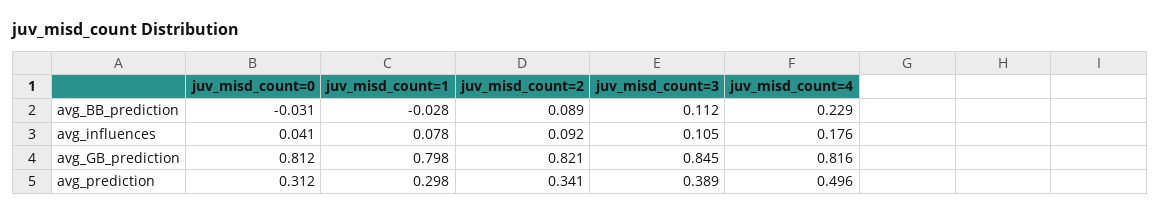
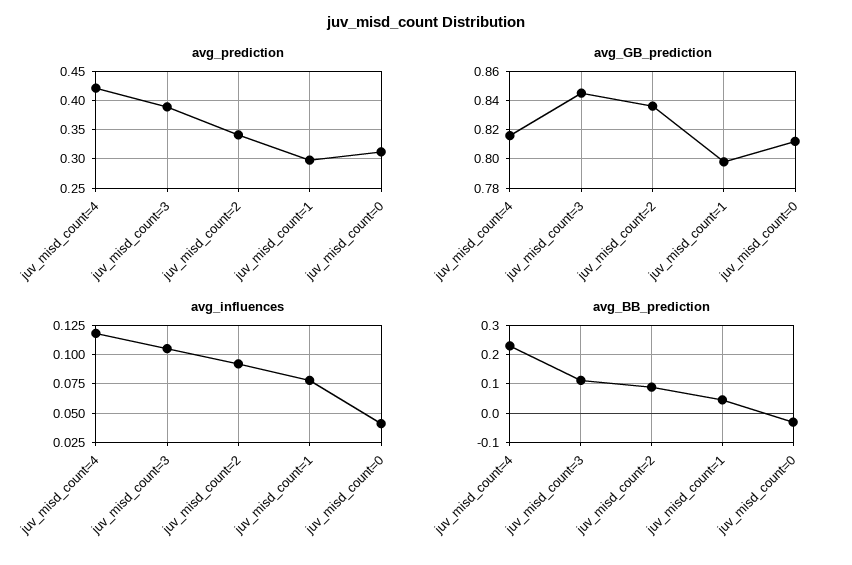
  {
    "avg_BB_prediction": {
      "juv_misd_count=0": -0.031,
-     "juv_misd_count=1": -0.028,
+     "juv_misd_count=1": 0.05,
      "juv_misd_count=2": 0.089,
      "juv_misd_count=3": 0.112,
      "juv_misd_count=4": 0.229
    },
    "avg_influences": {
      "juv_misd_count=0": 0.041,
      "juv_misd_count=1": 0.078,
      "juv_misd_count=2": 0.092,
      "juv_misd_count=3": 0.105,
-     "juv_misd_count=4": 0.176
+     "juv_misd_count=4": 0.125
    },
    "avg_GB_prediction": {
      "juv_misd_count=0": 0.812,
      "juv_misd_count=1": 0.798,
-     "juv_misd_count=2": 0.821,
+     "juv_misd_count=2": 0.835,
      "juv_misd_count=3": 0.845,
      "juv_misd_count=4": 0.816
    },
    "avg_prediction": {
      "juv_misd_count=0": 0.312,
      "juv_misd_count=1": 0.298,
      "juv_misd_count=2": 0.341,
      "juv_misd_count=3": 0.389,
-     "juv_misd_count=4": 0.496
+     "juv_misd_count=4": 0.425
    }
  }

